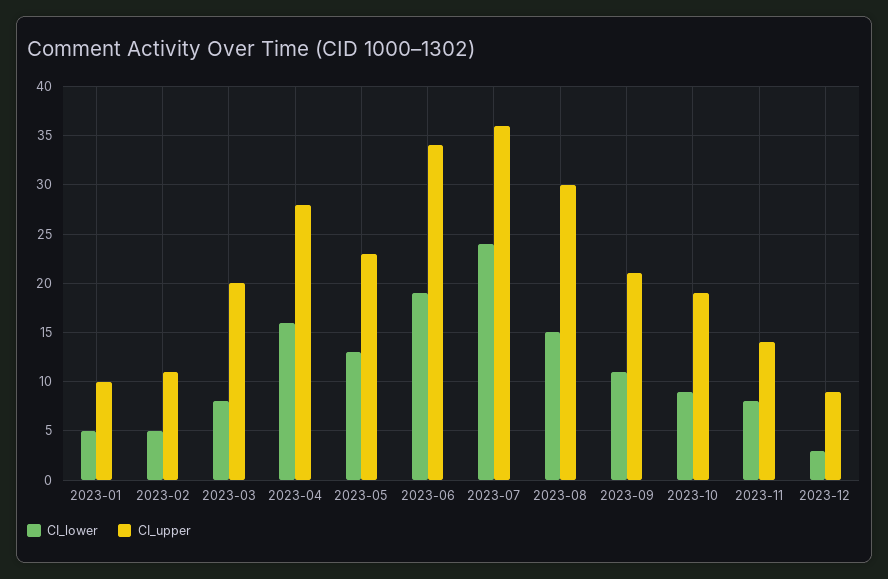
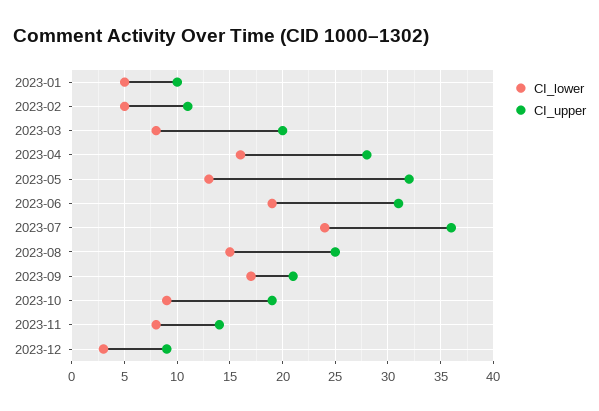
  {
    "CI_lower": {
      "2023-01": 5,
      "2023-02": 5,
      "2023-03": 8,
      "2023-04": 16,
      "2023-05": 13,
      "2023-06": 19,
      "2023-07": 24,
      "2023-08": 15,
-     "2023-09": 11,
+     "2023-09": 17,
      "2023-10": 9,
      "2023-11": 8,
      "2023-12": 3
    },
    "CI_upper": {
      "2023-01": 10,
      "2023-02": 11,
      "2023-03": 20,
      "2023-04": 28,
-     "2023-05": 23,
+     "2023-05": 32,
-     "2023-06": 34,
+     "2023-06": 31,
      "2023-07": 36,
-     "2023-08": 30,
+     "2023-08": 25,
      "2023-09": 21,
      "2023-10": 19,
      "2023-11": 14,
      "2023-12": 9
    }
  }

